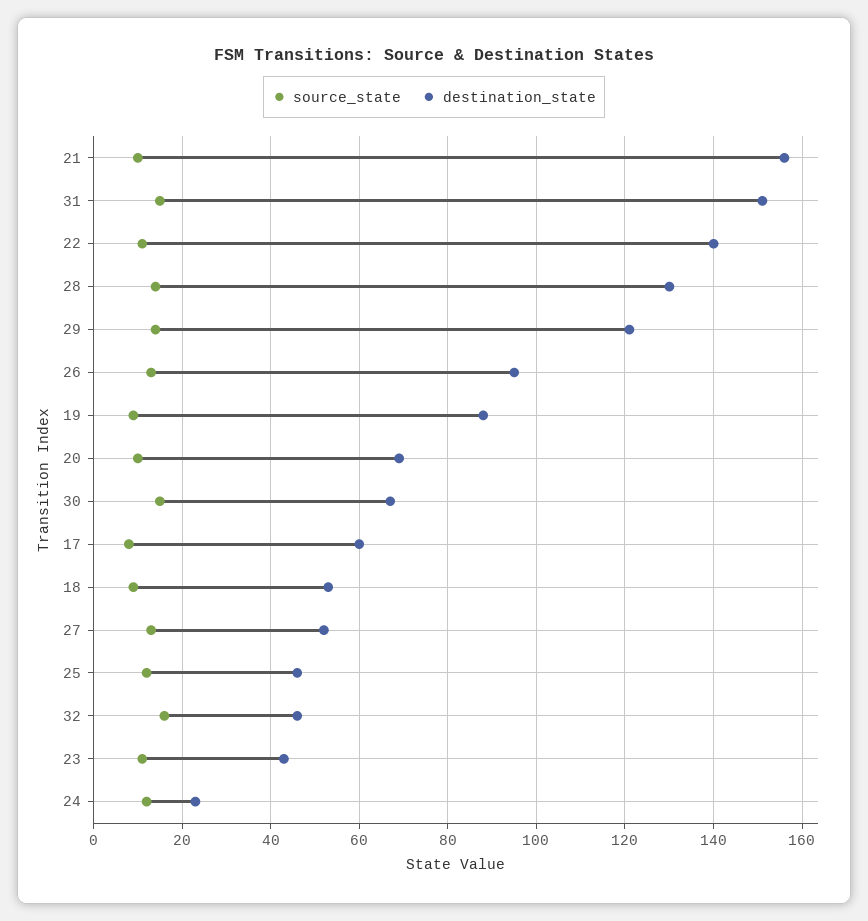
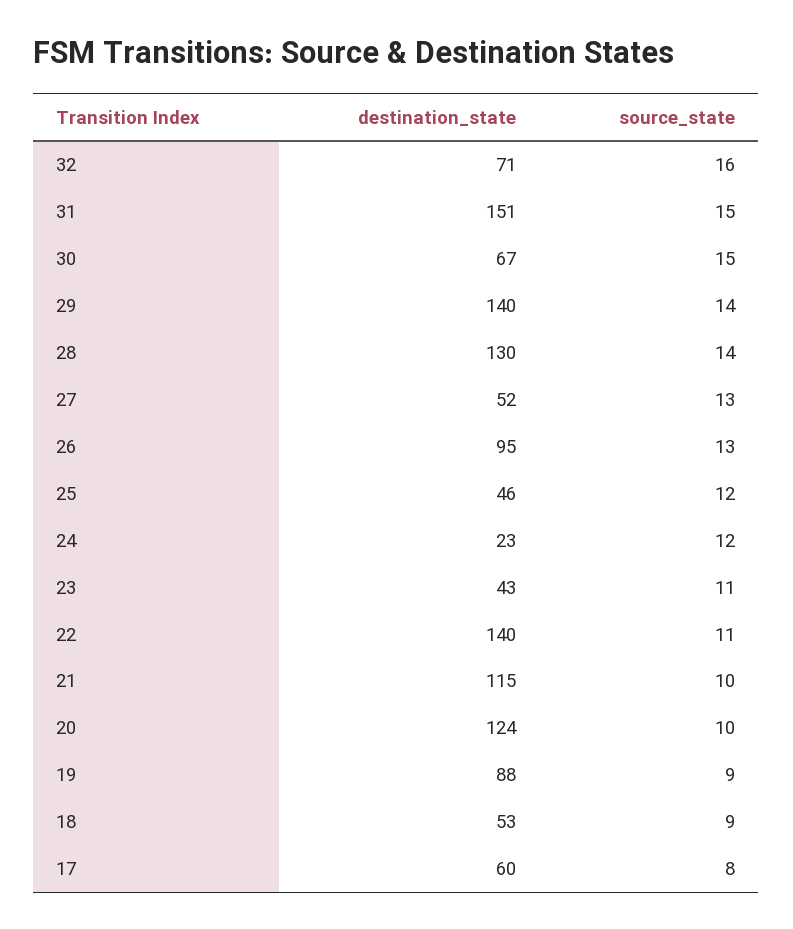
  {
    "source_state": {
      "21": 10,
      "31": 15,
      "22": 11,
      "28": 14,
      "29": 14,
      "26": 13,
      "19": 9,
      "20": 10,
      "30": 15,
      "17": 8,
      "18": 9,
      "27": 13,
      "25": 12,
      "32": 16,
      "23": 11,
      "24": 12
    },
    "destination_state": {
-     "21": 155,
+     "21": 115,
      "31": 151,
      "22": 140,
      "28": 130,
-     "29": 120,
+     "29": 140,
      "26": 95,
      "19": 88,
-     "20": 70,
+     "20": 124,
      "30": 67,
      "17": 60,
      "18": 53,
      "27": 52,
      "25": 46,
-     "32": 45,
+     "32": 71,
      "23": 43,
      "24": 23
    }
  }

